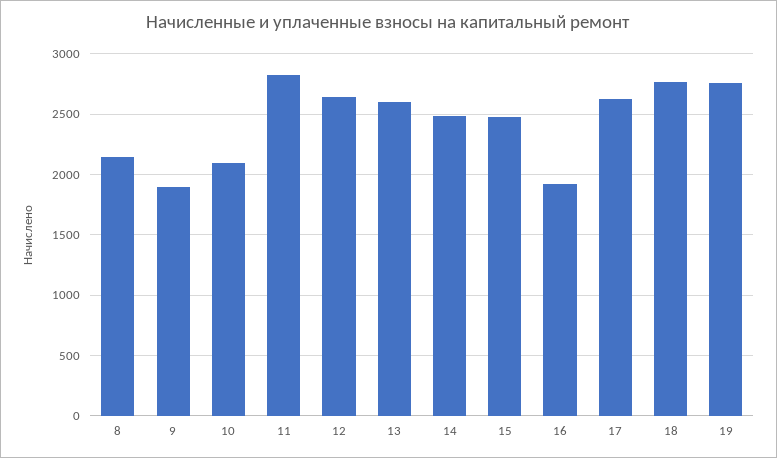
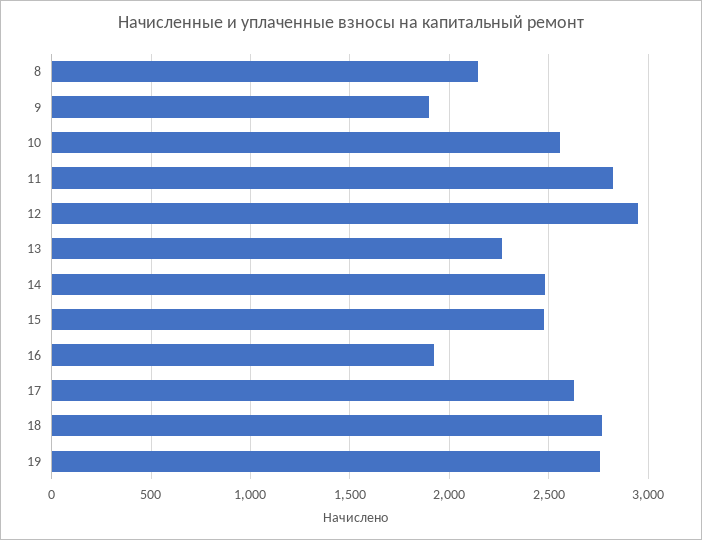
  {
    "8": 2150,
    "9": 1900,
-   "10": 2100,
+   "10": 2550,
    "11": 2800,
-   "12": 2650,
+   "12": 2950,
-   "13": 2600,
+   "13": 2250,
    "14": 2500,
    "15": 2450,
    "16": 1900,
    "17": 2600,
    "18": 2750,
    "19": 2750
  }

